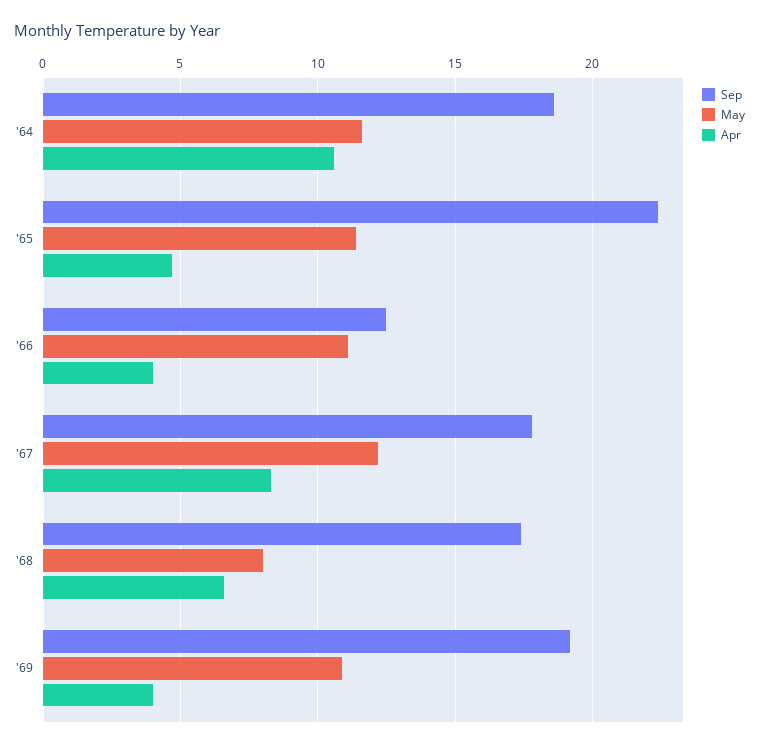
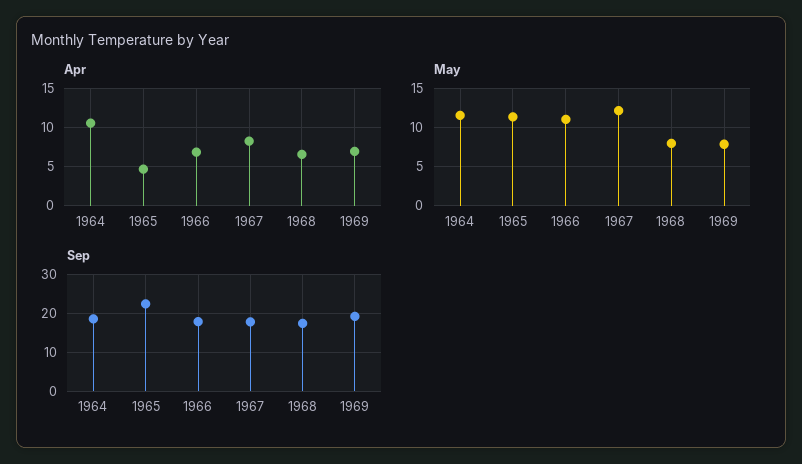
  {
    "Sep": {
      "'64": 18.5,
      "'65": 22.5,
-     "'66": 12.5,
+     "'66": 18,
      "'67": 18,
      "'68": 17.5,
      "'69": 19
    },
    "May": {
      "'64": 11.5,
      "'65": 11.5,
      "'66": 11,
      "'67": 12,
      "'68": 8,
-     "'69": 11
+     "'69": 8
    },
    "Apr": {
      "'64": 10.5,
      "'65": 4.5,
-     "'66": 4,
+     "'66": 7,
      "'67": 8.5,
      "'68": 6.5,
-     "'69": 4
+     "'69": 7
    }
  }

